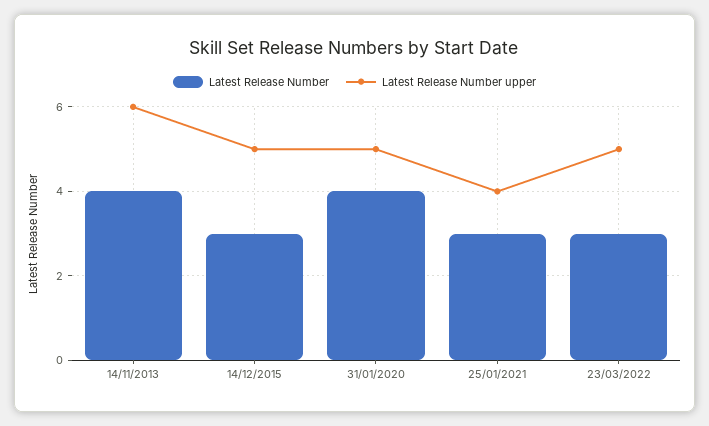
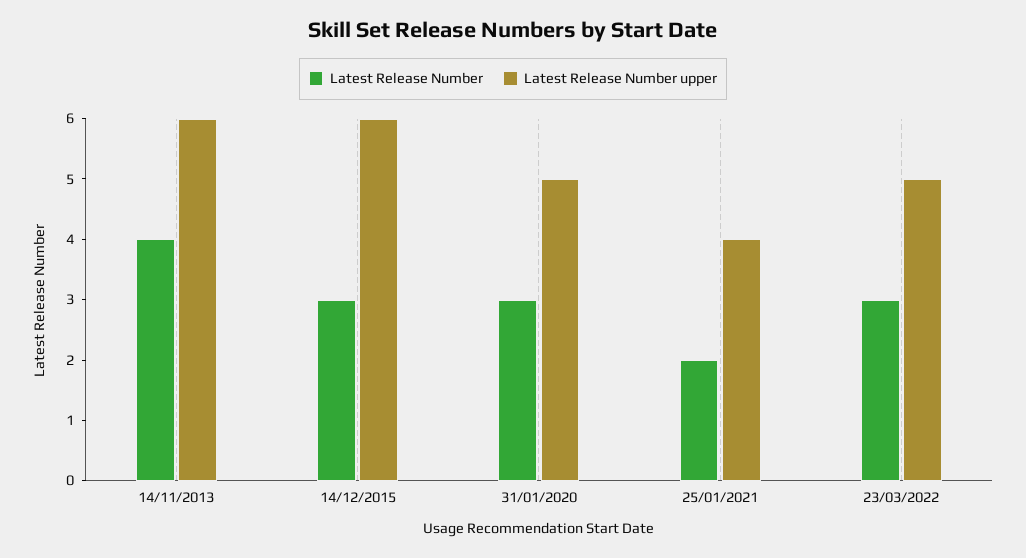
  {
    "Latest Release Number": {
      "14/11/2013": 4,
      "14/12/2015": 3,
-     "31/01/2020": 4,
+     "31/01/2020": 3,
-     "25/01/2021": 3,
+     "25/01/2021": 2,
      "23/03/2022": 3
    },
    "Latest Release Number upper": {
      "14/11/2013": 6,
-     "14/12/2015": 5,
+     "14/12/2015": 6,
      "31/01/2020": 5,
      "25/01/2021": 4,
      "23/03/2022": 5
    }
  }

